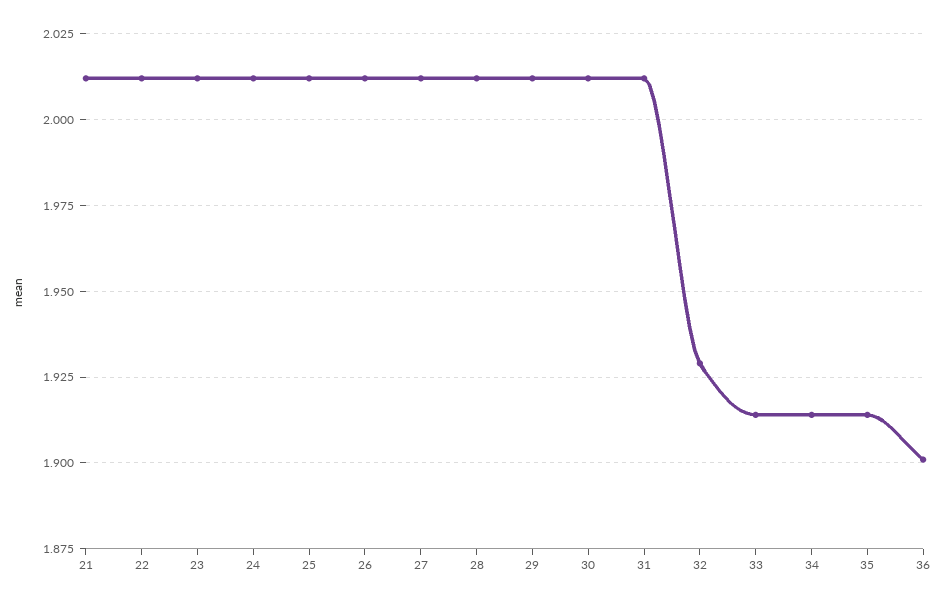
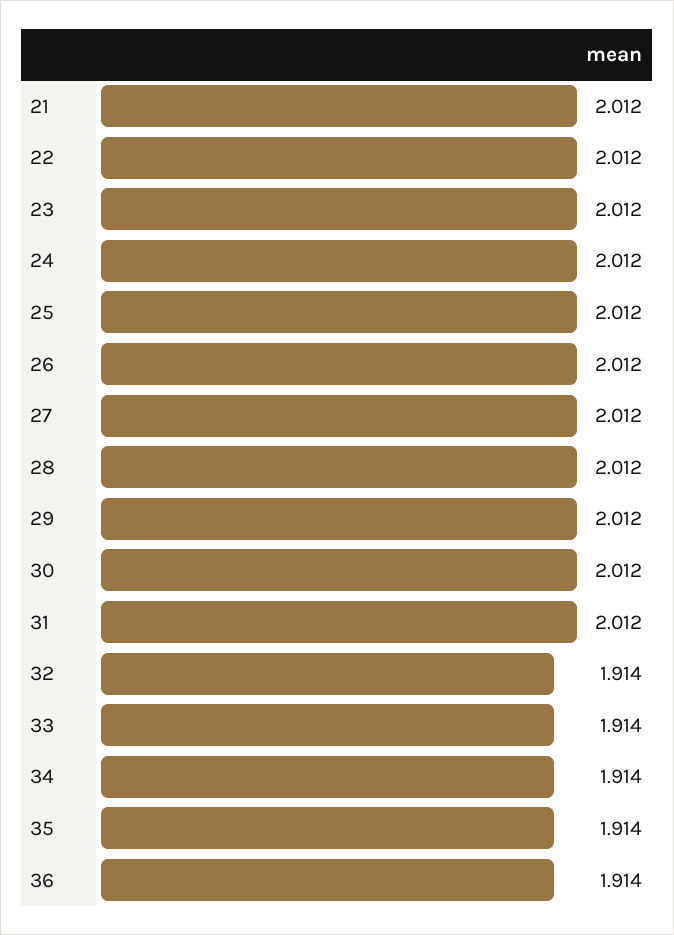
  {
    "21": 2.012,
    "22": 2.012,
    "23": 2.012,
    "24": 2.012,
    "25": 2.012,
    "26": 2.012,
    "27": 2.012,
    "28": 2.012,
    "29": 2.012,
    "30": 2.012,
    "31": 2.012,
-   "32": 1.93,
+   "32": 1.914,
    "33": 1.914,
    "34": 1.914,
    "35": 1.914,
-   "36": 1.9
+   "36": 1.914
  }

